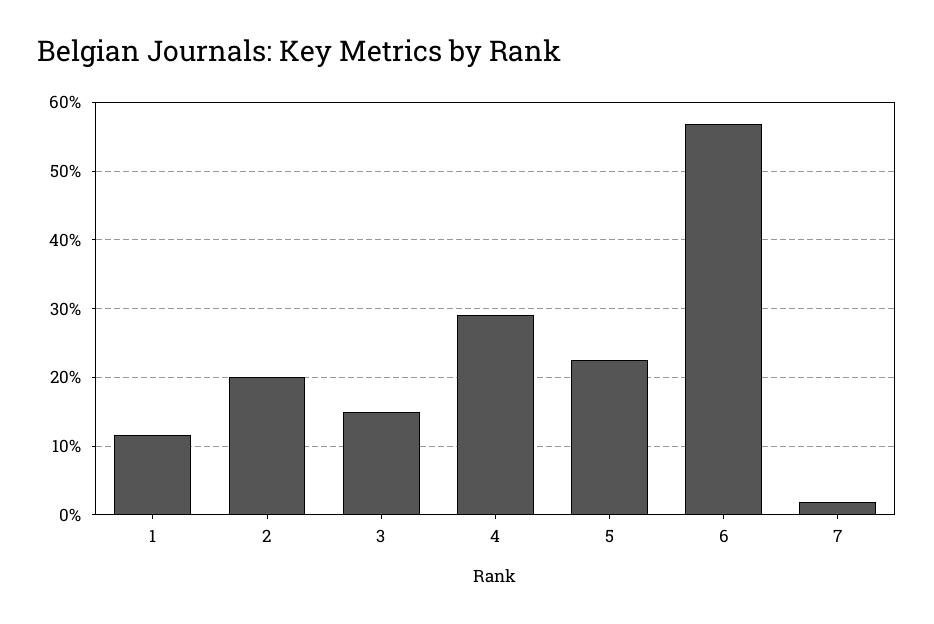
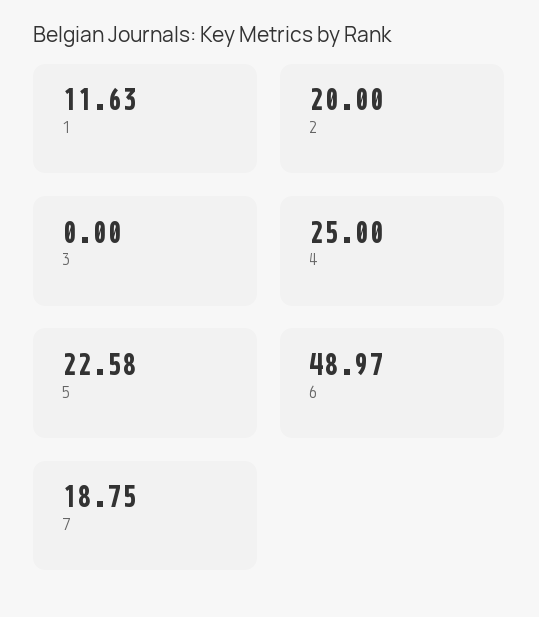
  {
    "1": 11.63,
    "2": 20,
-   "3": 15,
+   "3": 0,
-   "4": 29,
+   "4": 25,
    "5": 22.58,
-   "6": 57,
+   "6": 48.97,
-   "7": 2
+   "7": 18.75
  }

